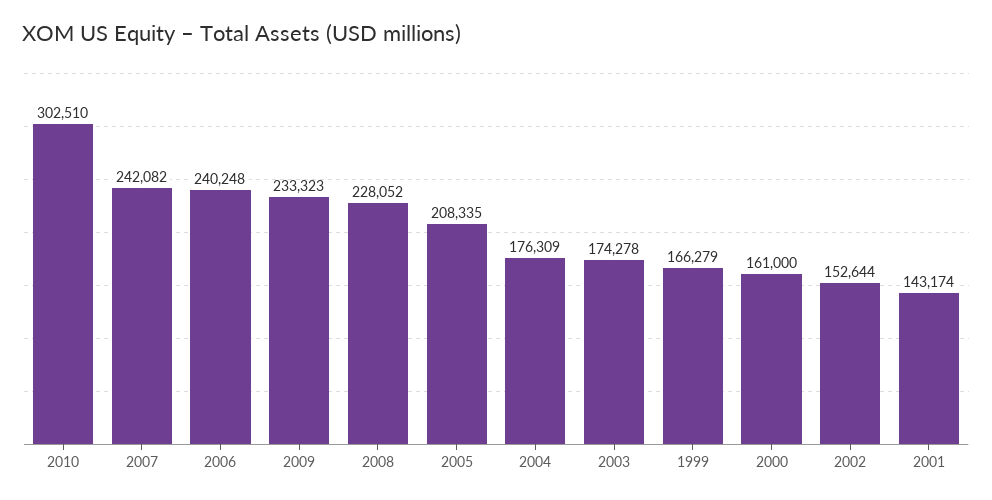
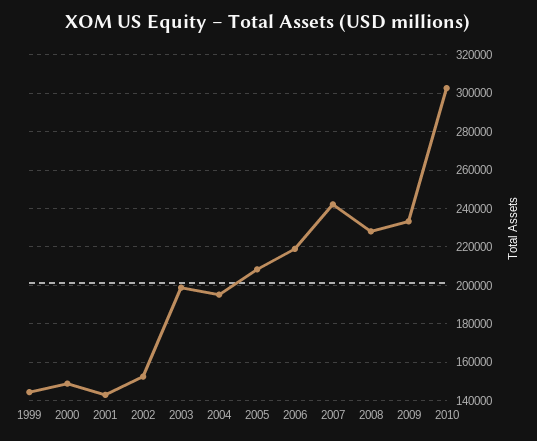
  {
    "2010": 302510,
    "2007": 242082,
-   "2006": 240248,
+   "2006": 220000,
    "2009": 233323,
    "2008": 228052,
    "2005": 208335,
-   "2004": 176309,
+   "2004": 195000,
-   "2003": 174278,
+   "2003": 200000,
-   "1999": 166279,
+   "1999": 145000,
-   "2000": 161000,
+   "2000": 150000,
    "2002": 152644,
    "2001": 143174
  }

